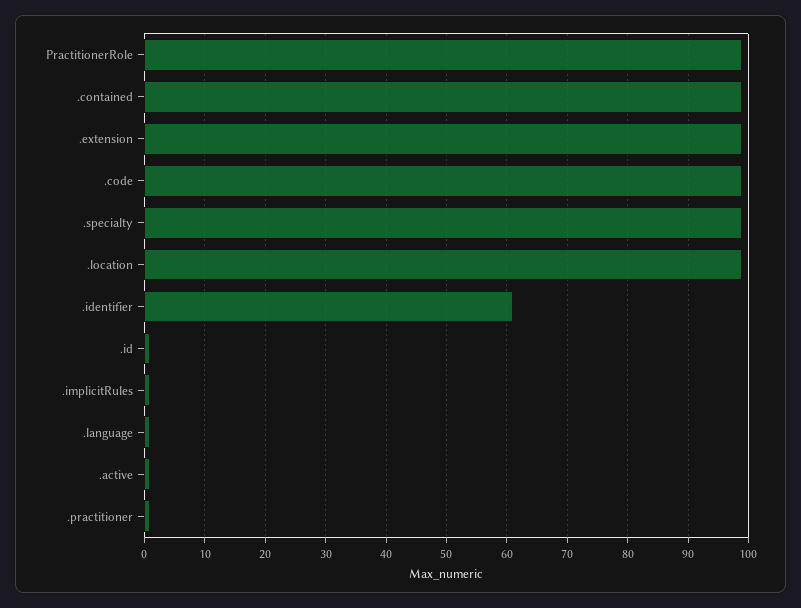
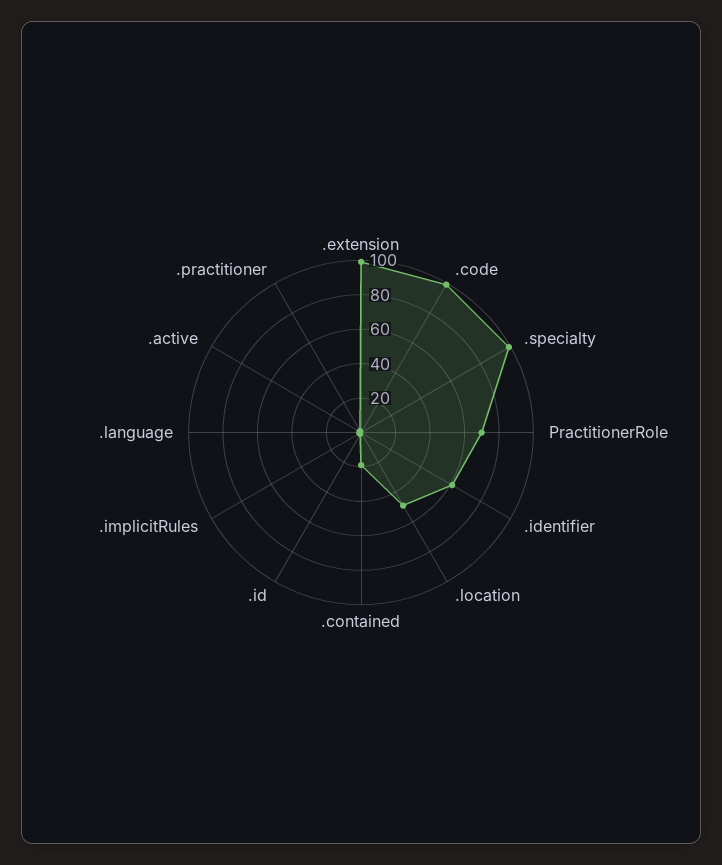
  {
-   "PractitionerRole": 99,
+   "PractitionerRole": 70,
-   ".contained": 99,
+   ".contained": 20,
    ".extension": 99,
    ".code": 99,
    ".specialty": 99,
-   ".location": 99,
+   ".location": 50,
    ".identifier": 61,
    ".id": 1,
    ".implicitRules": 1,
    ".language": 1,
    ".active": 1,
    ".practitioner": 1
  }

